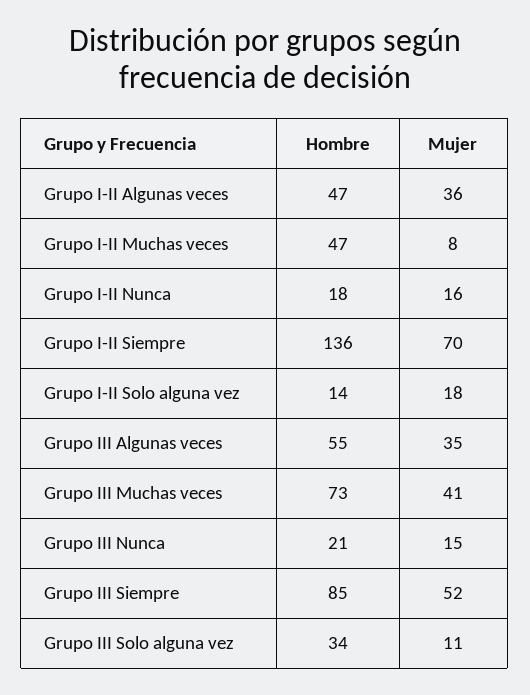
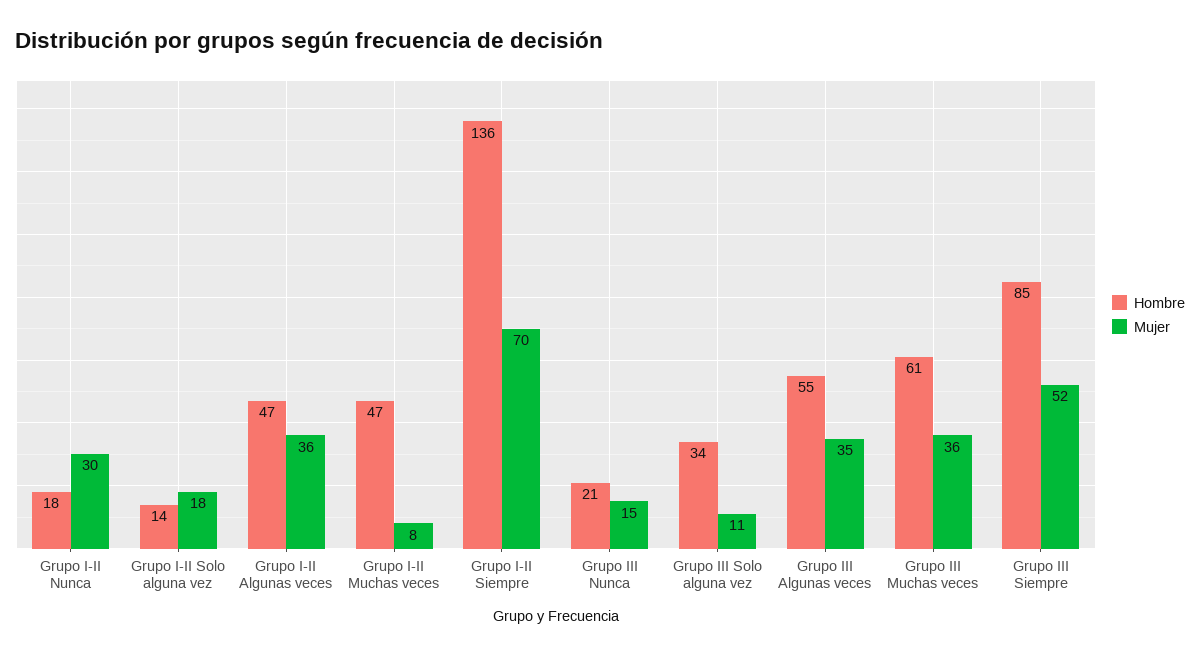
  {
    "Hombre": {
      "Grupo I-II Algunas veces": 47,
      "Grupo I-II Muchas veces": 47,
      "Grupo I-II Nunca": 18,
      "Grupo I-II Siempre": 136,
      "Grupo I-II Solo alguna vez": 14,
      "Grupo III Algunas veces": 55,
-     "Grupo III Muchas veces": 73,
+     "Grupo III Muchas veces": 61,
      "Grupo III Nunca": 21,
      "Grupo III Siempre": 85,
      "Grupo III Solo alguna vez": 34
    },
    "Mujer": {
      "Grupo I-II Algunas veces": 36,
      "Grupo I-II Muchas veces": 8,
-     "Grupo I-II Nunca": 16,
+     "Grupo I-II Nunca": 30,
      "Grupo I-II Siempre": 70,
      "Grupo I-II Solo alguna vez": 18,
      "Grupo III Algunas veces": 35,
-     "Grupo III Muchas veces": 41,
+     "Grupo III Muchas veces": 36,
      "Grupo III Nunca": 15,
      "Grupo III Siempre": 52,
      "Grupo III Solo alguna vez": 11
    }
  }

